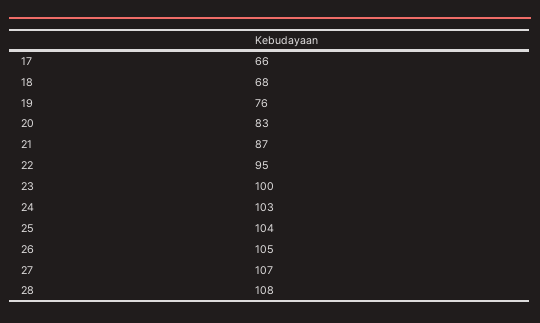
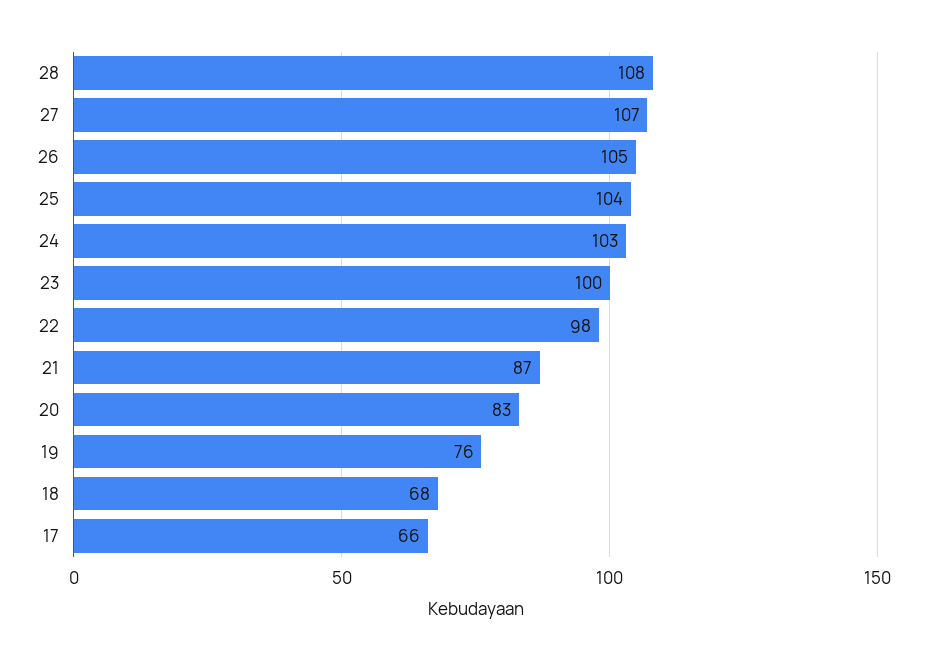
  {
    "17": 66,
    "18": 68,
    "19": 76,
    "20": 83,
    "21": 87,
-   "22": 95,
+   "22": 98,
    "23": 100,
    "24": 103,
    "25": 104,
    "26": 105,
    "27": 107,
    "28": 108
  }

